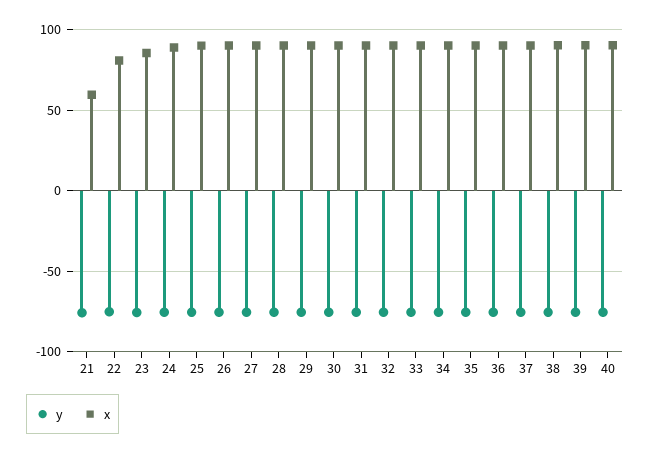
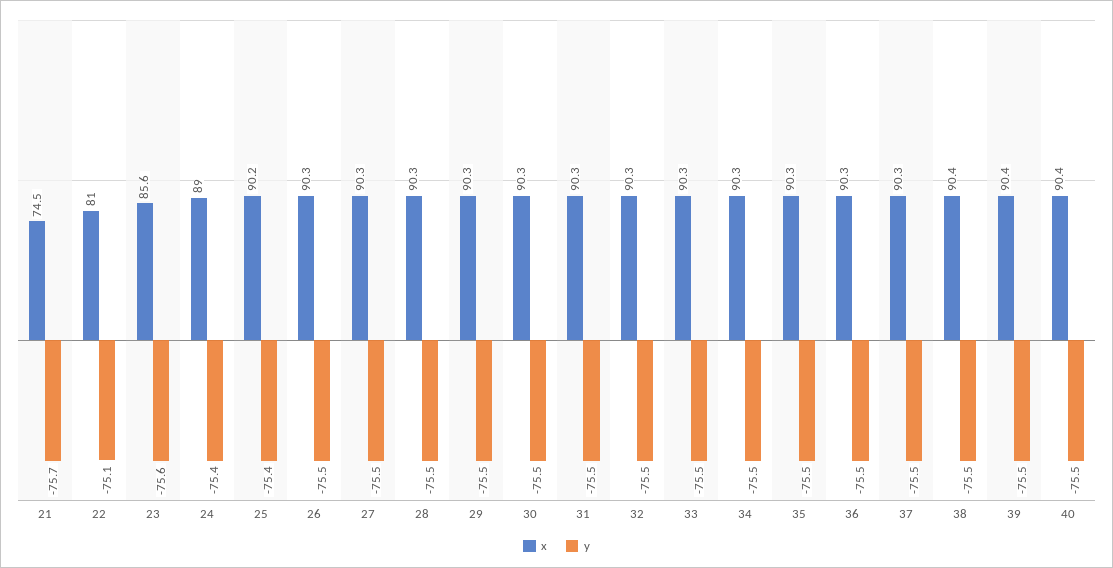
  {
    "y": {
      "21": -75.7,
      "22": -75.1,
      "23": -75.6,
      "24": -75.4,
      "25": -75.4,
      "26": -75.5,
      "27": -75.5,
      "28": -75.5,
      "29": -75.5,
      "30": -75.5,
      "31": -75.5,
      "32": -75.5,
      "33": -75.5,
      "34": -75.5,
      "35": -75.5,
      "36": -75.5,
      "37": -75.5,
      "38": -75.5,
      "39": -75.5,
      "40": -75.5
    },
    "x": {
-     "21": 60,
+     "21": 74.5,
      "22": 81,
      "23": 85.6,
      "24": 89,
      "25": 90.2,
      "26": 90.3,
      "27": 90.3,
      "28": 90.3,
      "29": 90.3,
      "30": 90.3,
      "31": 90.3,
      "32": 90.3,
      "33": 90.3,
      "34": 90.3,
      "35": 90.3,
      "36": 90.3,
      "37": 90.3,
      "38": 90.4,
      "39": 90.4,
      "40": 90.4
    }
  }

